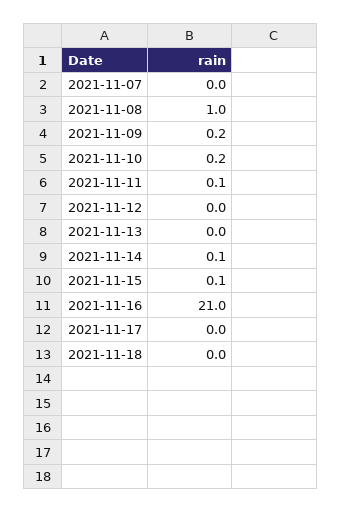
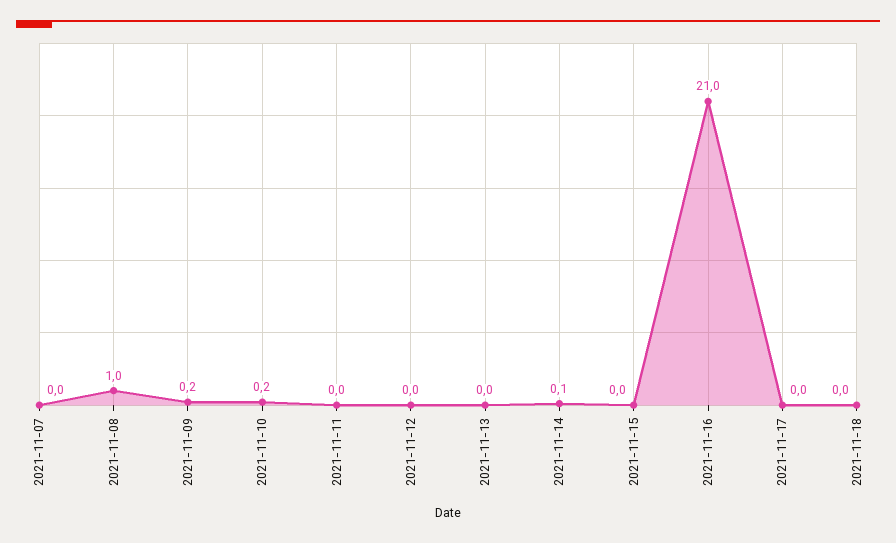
  {
    "2021-11-07": 0,
    "2021-11-08": 1,
    "2021-11-09": 0.2,
    "2021-11-10": 0.2,
-   "2021-11-11": 0.1,
+   "2021-11-11": 0,
    "2021-11-12": 0,
    "2021-11-13": 0,
    "2021-11-14": 0.1,
-   "2021-11-15": 0.1,
+   "2021-11-15": 0,
    "2021-11-16": 21,
    "2021-11-17": 0,
    "2021-11-18": 0
  }

